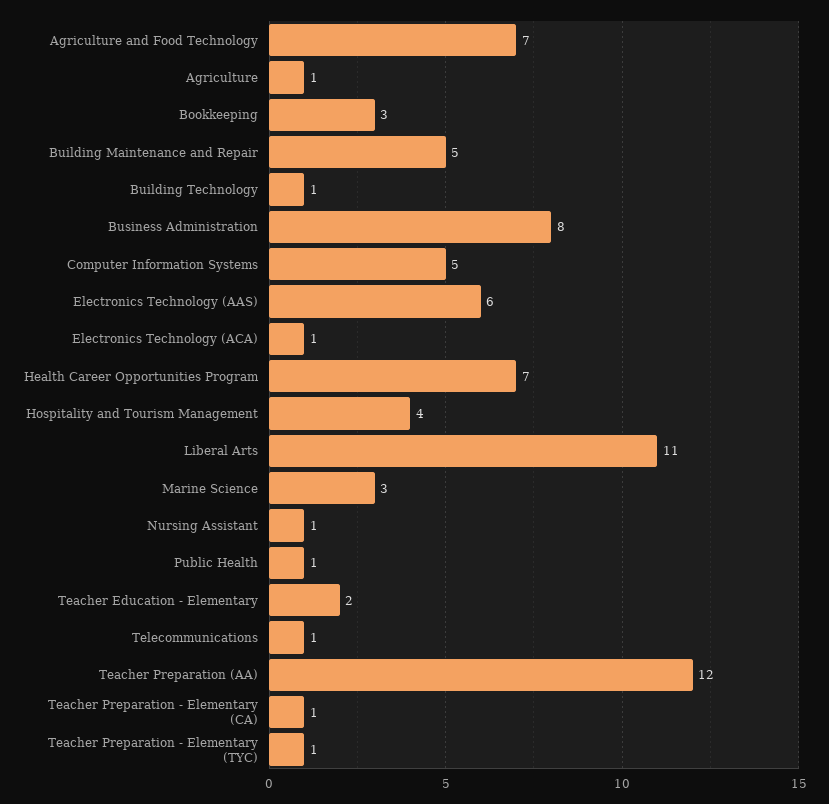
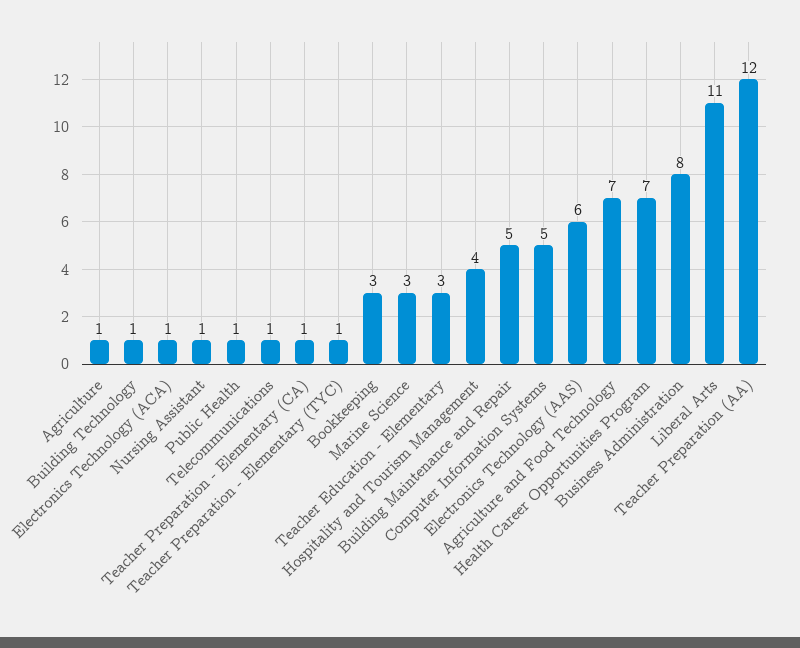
  {
    "Agriculture and Food Technology": 7,
    "Agriculture": 1,
    "Bookkeeping": 3,
    "Building Maintenance and Repair": 5,
    "Building Technology": 1,
    "Business Administration": 8,
    "Computer Information Systems": 5,
    "Electronics Technology (AAS)": 6,
    "Electronics Technology (ACA)": 1,
    "Health Career Opportunities Program": 7,
    "Hospitality and Tourism Management": 4,
    "Liberal Arts": 11,
    "Marine Science": 3,
    "Nursing Assistant": 1,
    "Public Health": 1,
-   "Teacher Education - Elementary": 2,
+   "Teacher Education - Elementary": 3,
    "Telecommunications": 1,
    "Teacher Preparation (AA)": 12,
    "Teacher Preparation - Elementary (CA)": 1,
    "Teacher Preparation - Elementary (TYC)": 1
  }

